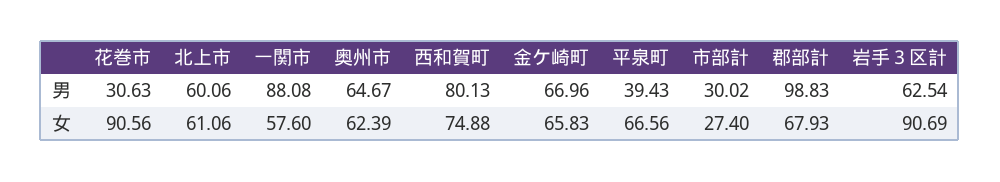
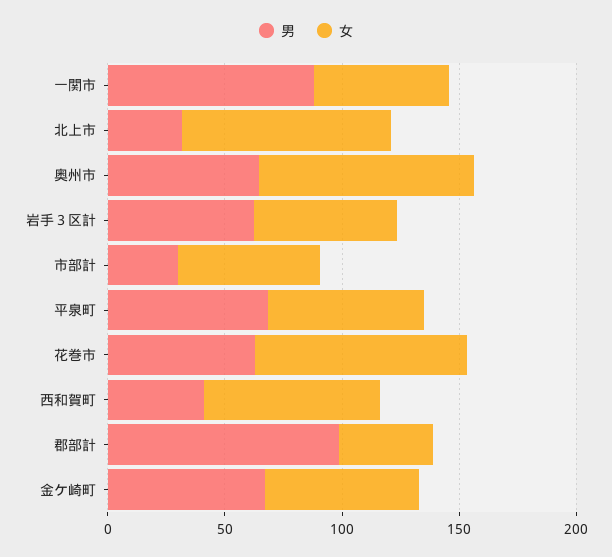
  {
    "男": {
-     "花巻市": 30.63,
+     "花巻市": 60,
-     "北上市": 60.06,
+     "北上市": 30,
      "一関市": 88.08,
      "奥州市": 64.67,
-     "西和賀町": 80.13,
+     "西和賀町": 40,
      "金ケ崎町": 66.96,
-     "平泉町": 39.43,
+     "平泉町": 70,
      "市部計": 30.02,
      "郡部計": 98.83,
      "岩手３区計": 62.54
    },
    "女": {
      "花巻市": 90.56,
-     "北上市": 61.06,
+     "北上市": 90,
      "一関市": 57.6,
-     "奥州市": 62.39,
+     "奥州市": 90,
      "西和賀町": 74.88,
      "金ケ崎町": 65.83,
      "平泉町": 66.56,
-     "市部計": 27.4,
+     "市部計": 60,
-     "郡部計": 67.93,
+     "郡部計": 40,
-     "岩手３区計": 90.69
+     "岩手３区計": 60
    }
  }

